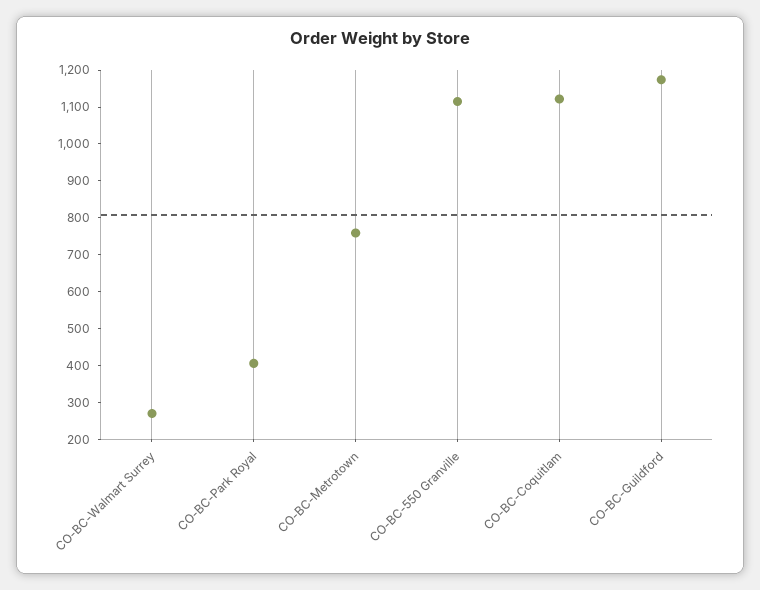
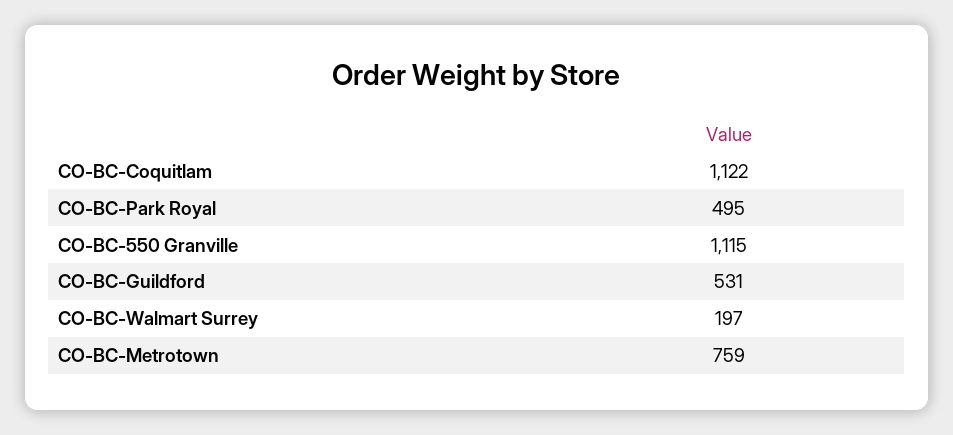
  {
-   "CO-BC-Walmart Surrey": 275,
+   "CO-BC-Walmart Surrey": 197,
-   "CO-BC-Park Royal": 400,
+   "CO-BC-Park Royal": 495,
    "CO-BC-Metrotown": 759,
    "CO-BC-550 Granville": 1115,
    "CO-BC-Coquitlam": 1122,
-   "CO-BC-Guildford": 1175
+   "CO-BC-Guildford": 531
  }

